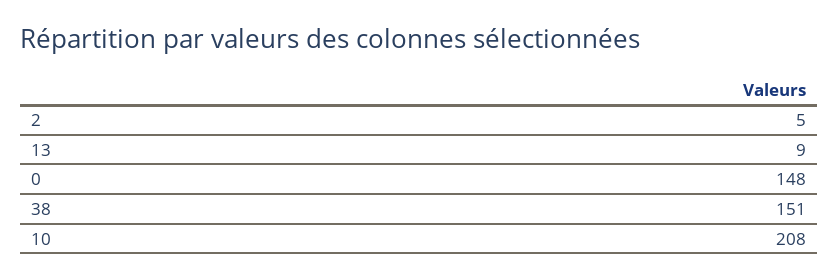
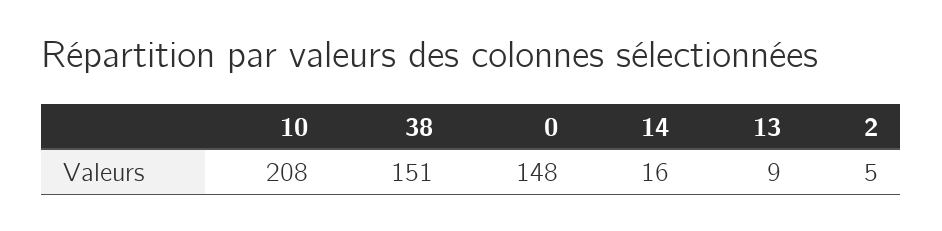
  {
    "2": 5,
    "13": 9,
    "0": 148,
    "38": 151,
-   "10": 208
+   "10": 208,
+   "14": 16
  }

